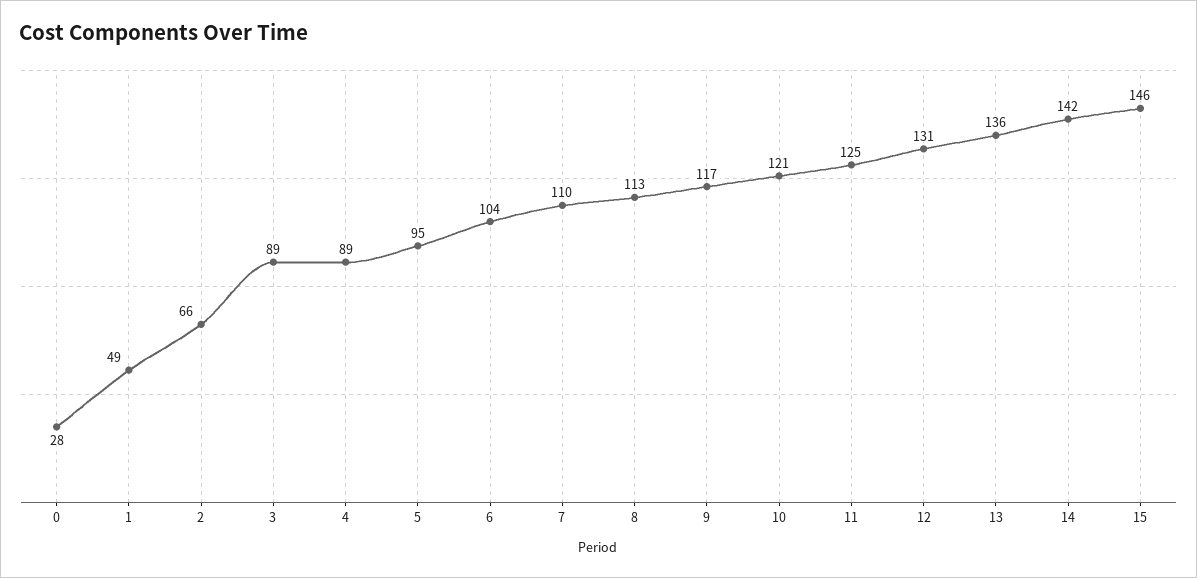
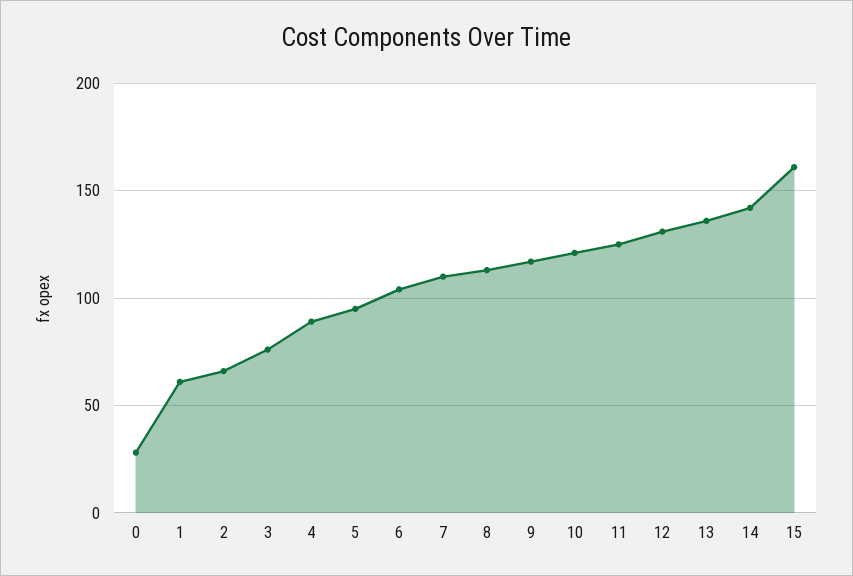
  {
    "0": 28,
-   "1": 49,
+   "1": 60,
    "2": 66,
-   "3": 89,
+   "3": 75,
    "4": 89,
    "5": 95,
    "6": 104,
    "7": 110,
    "8": 113,
    "9": 117,
    "10": 121,
    "11": 125,
    "12": 131,
    "13": 136,
    "14": 142,
-   "15": 146
+   "15": 160
  }

